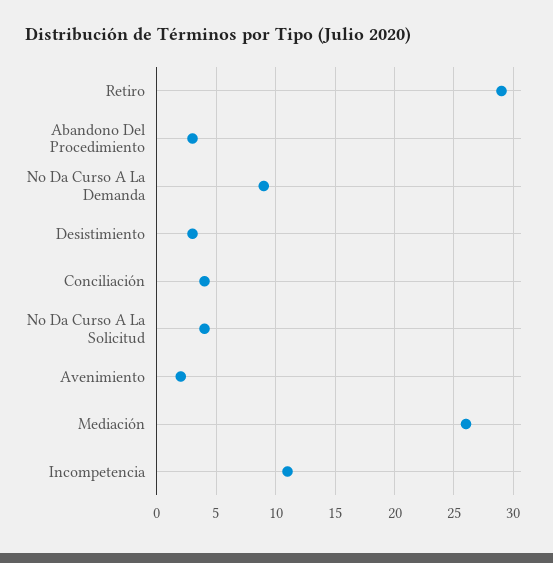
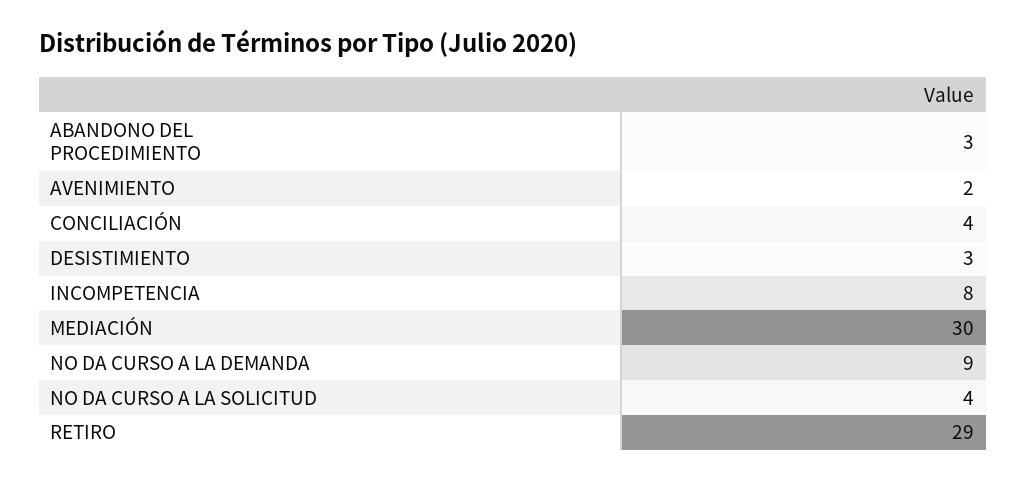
  {
    "Retiro": 29,
    "Abandono Del Procedimiento": 3,
    "No Da Curso A La Demanda": 9,
    "Desistimiento": 3,
    "Conciliación": 4,
    "No Da Curso A La Solicitud": 4,
    "Avenimiento": 2,
-   "Mediación": 26,
+   "Mediación": 30,
-   "Incompetencia": 11
+   "Incompetencia": 8
  }

